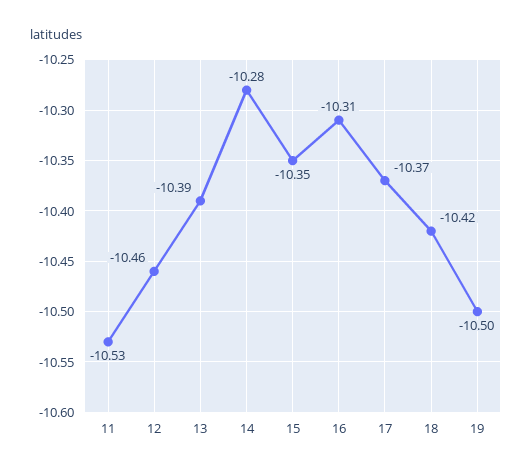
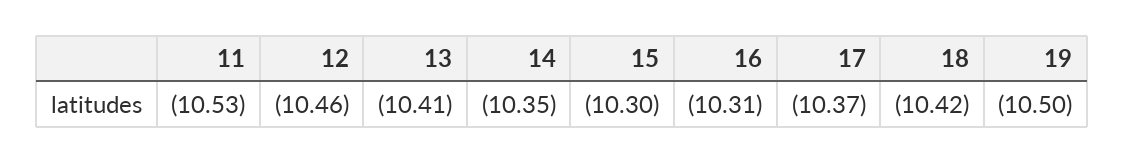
  {
    "11": -10.53,
    "12": -10.46,
-   "13": -10.39,
+   "13": -10.41,
-   "14": -10.28,
+   "14": -10.35,
-   "15": -10.35,
+   "15": -10.3,
    "16": -10.31,
    "17": -10.37,
    "18": -10.42,
    "19": -10.5
  }

